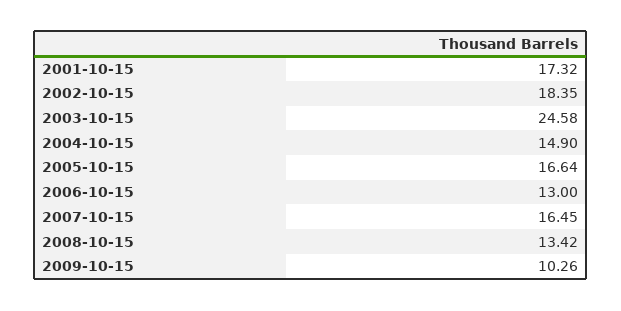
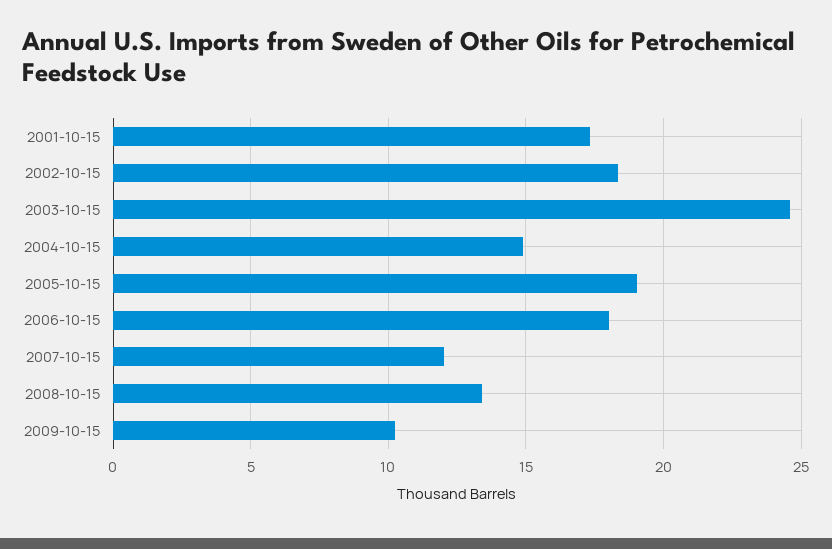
  {
    "2001-10-15": 17.32,
    "2002-10-15": 18.35,
    "2003-10-15": 24.58,
    "2004-10-15": 14.9,
-   "2005-10-15": 16.64,
+   "2005-10-15": 19,
-   "2006-10-15": 13,
+   "2006-10-15": 18,
-   "2007-10-15": 16.45,
+   "2007-10-15": 12,
    "2008-10-15": 13.42,
    "2009-10-15": 10.26
  }

